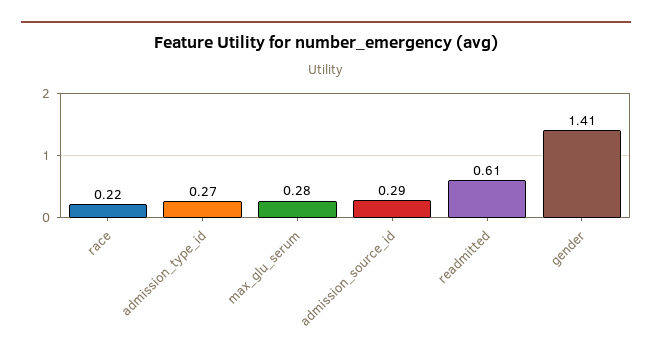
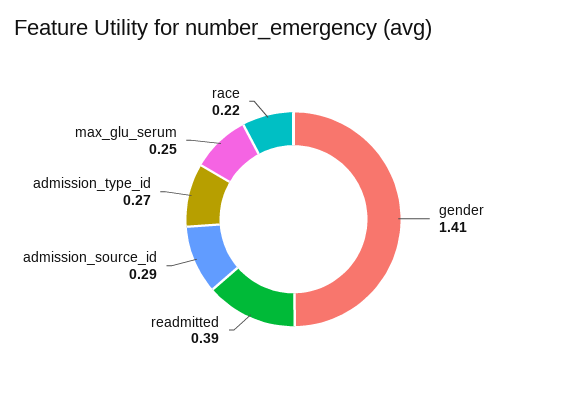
  {
    "race": 0.22,
    "admission_type_id": 0.27,
-   "max_glu_serum": 0.28,
+   "max_glu_serum": 0.25,
    "admission_source_id": 0.29,
-   "readmitted": 0.61,
+   "readmitted": 0.39,
    "gender": 1.41
  }

